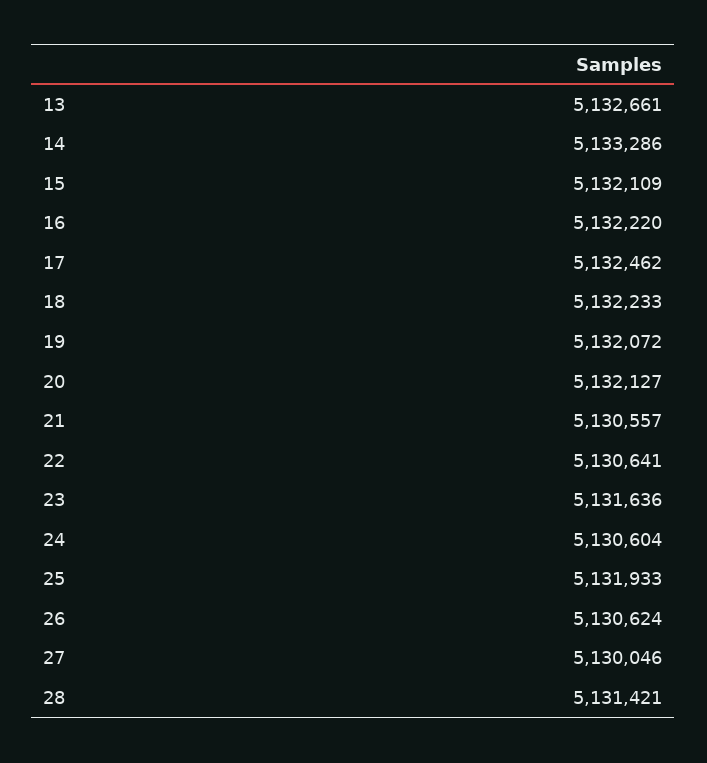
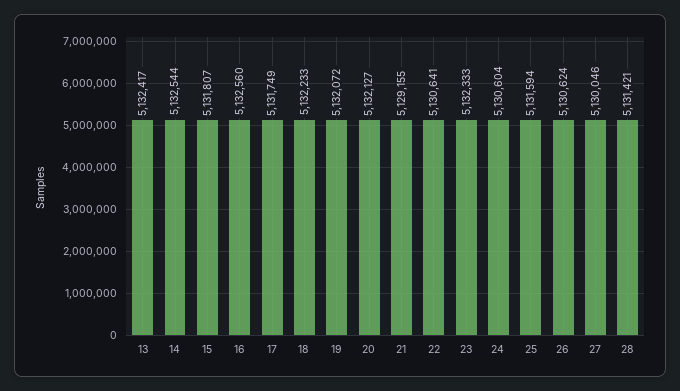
  {
-   "13": 5132661,
+   "13": 5132417,
-   "14": 5133286,
+   "14": 5132544,
-   "15": 5132109,
+   "15": 5131807,
-   "16": 5132220,
+   "16": 5132560,
-   "17": 5132462,
+   "17": 5131749,
    "18": 5132233,
    "19": 5132072,
    "20": 5132127,
-   "21": 5130557,
+   "21": 5129155,
    "22": 5130641,
-   "23": 5131636,
+   "23": 5132333,
    "24": 5130604,
-   "25": 5131933,
+   "25": 5131594,
    "26": 5130624,
    "27": 5130046,
    "28": 5131421
  }

